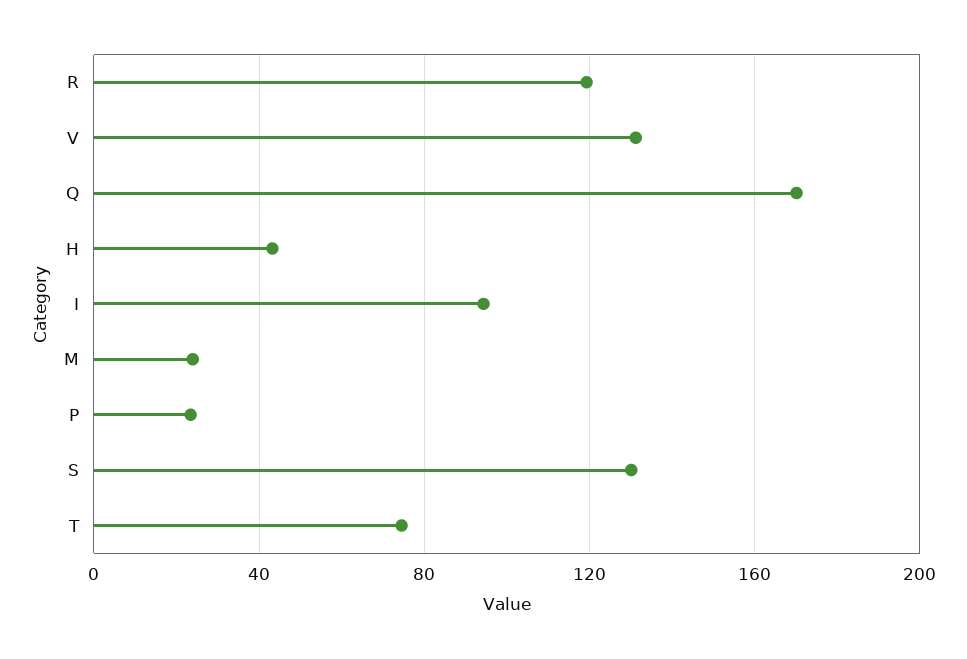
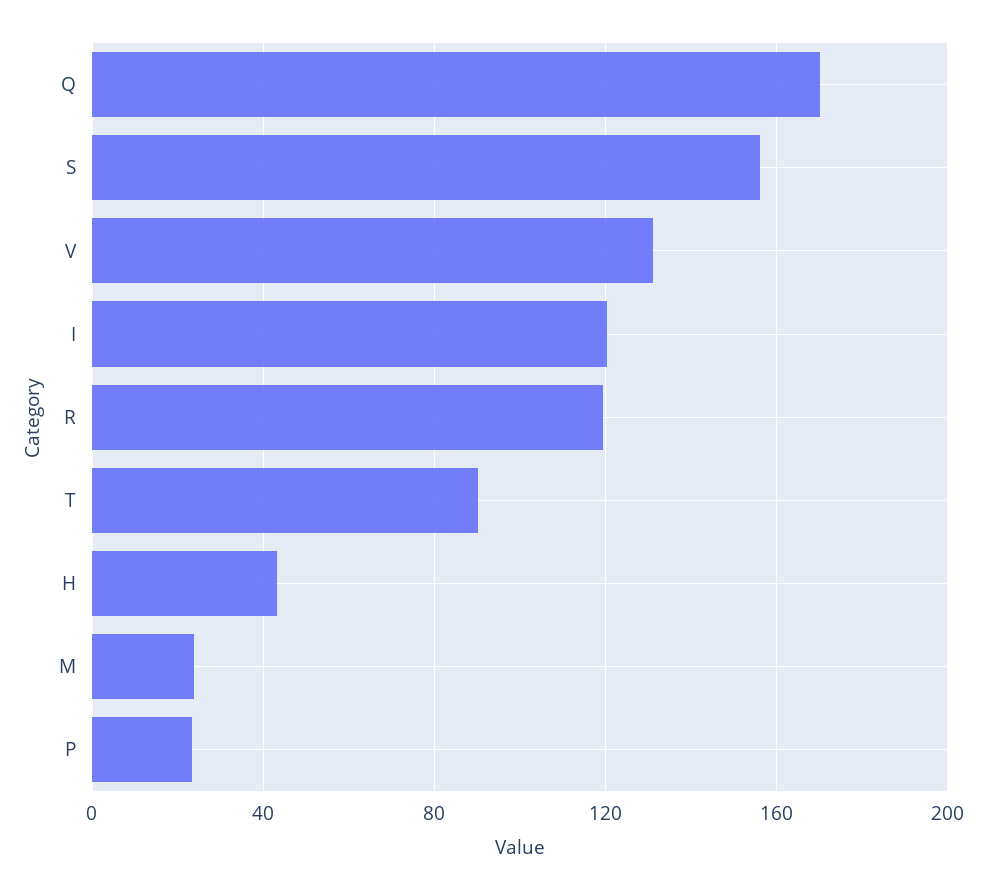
  {
    "R": 120,
    "V": 130,
    "Q": 170,
    "H": 45,
-   "I": 95,
+   "I": 120,
    "M": 25,
    "P": 25,
-   "S": 130,
+   "S": 155,
-   "T": 75
+   "T": 90
  }

